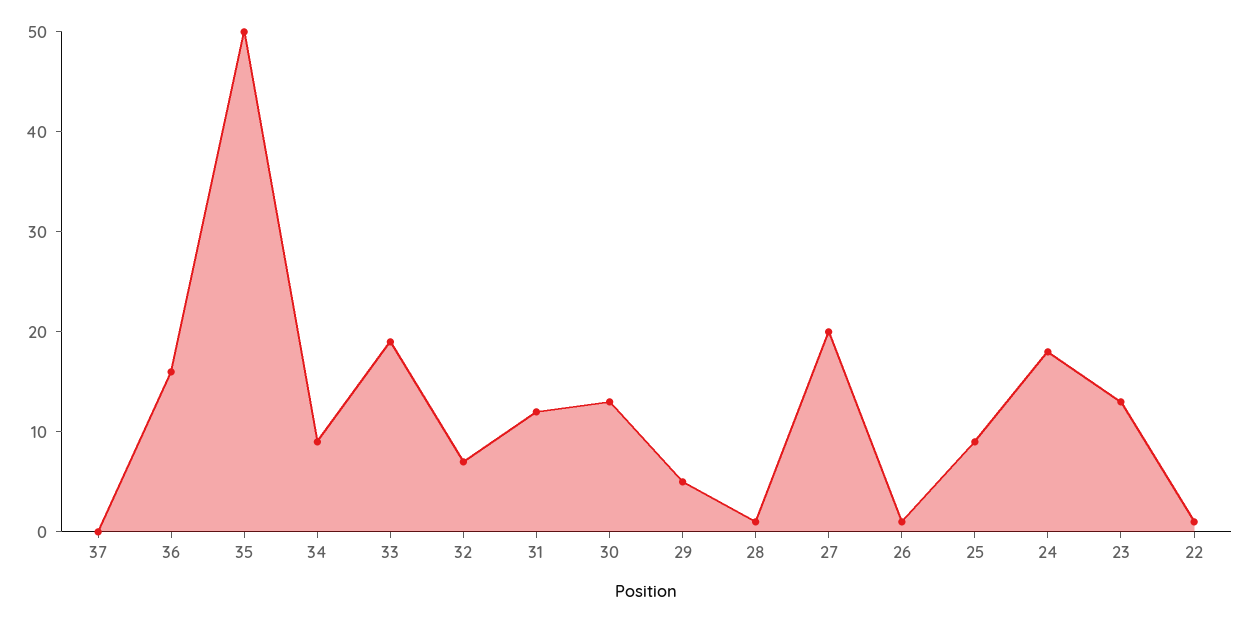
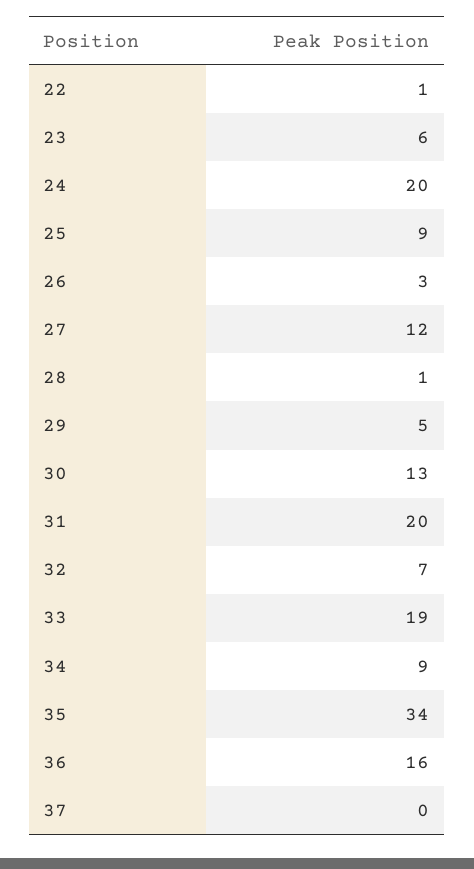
  {
    "37": 0,
    "36": 16,
-   "35": 50,
+   "35": 34,
    "34": 9,
    "33": 19,
    "32": 7,
-   "31": 12,
+   "31": 20,
    "30": 13,
    "29": 5,
    "28": 1,
-   "27": 20,
+   "27": 12,
-   "26": 1,
+   "26": 3,
    "25": 9,
-   "24": 18,
+   "24": 20,
-   "23": 13,
+   "23": 6,
    "22": 1
  }

